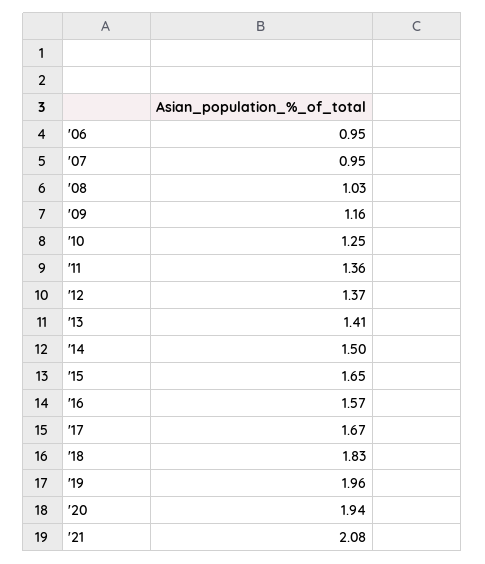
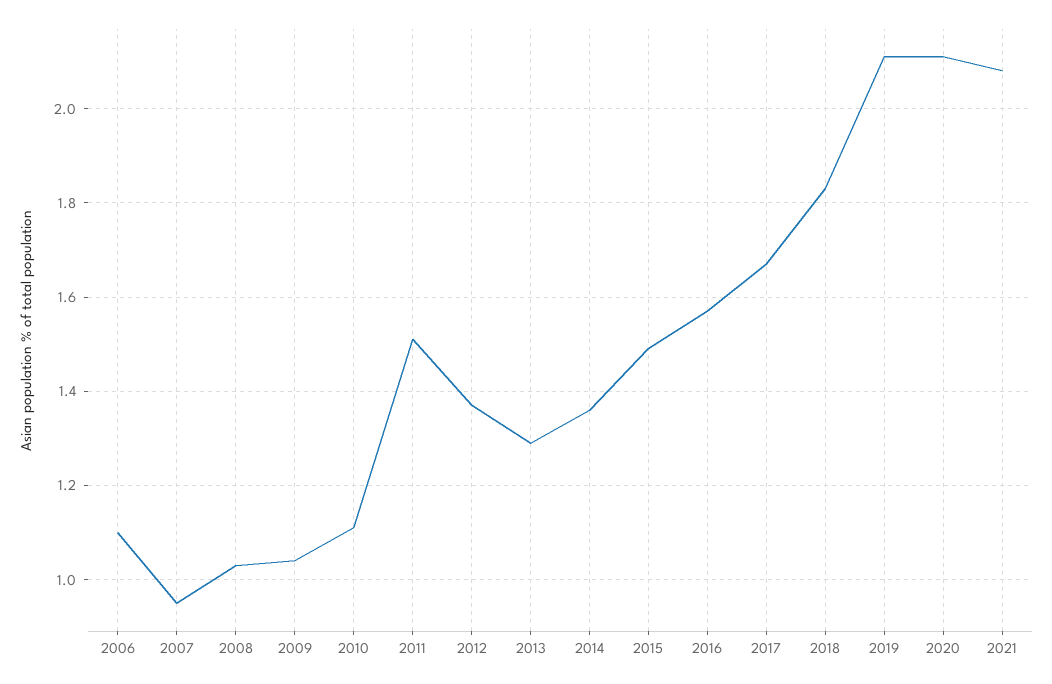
  {
-   "'06": 0.95,
+   "'06": 1.1,
    "'07": 0.95,
    "'08": 1.03,
-   "'09": 1.16,
+   "'09": 1.05,
-   "'10": 1.25,
+   "'10": 1.1,
-   "'11": 1.36,
+   "'11": 1.5,
    "'12": 1.37,
-   "'13": 1.41,
+   "'13": 1.3,
-   "'14": 1.5,
+   "'14": 1.35,
-   "'15": 1.65,
+   "'15": 1.5,
    "'16": 1.57,
    "'17": 1.67,
    "'18": 1.83,
-   "'19": 1.96,
+   "'19": 2.1,
-   "'20": 1.94,
+   "'20": 2.1,
    "'21": 2.08
  }

